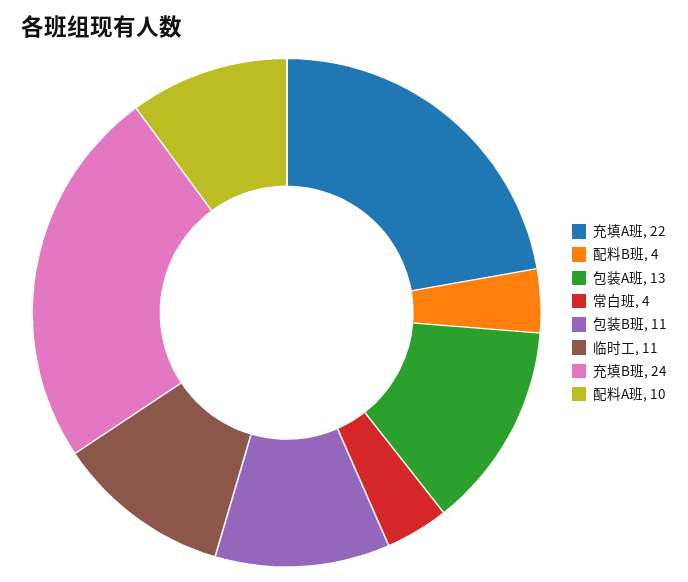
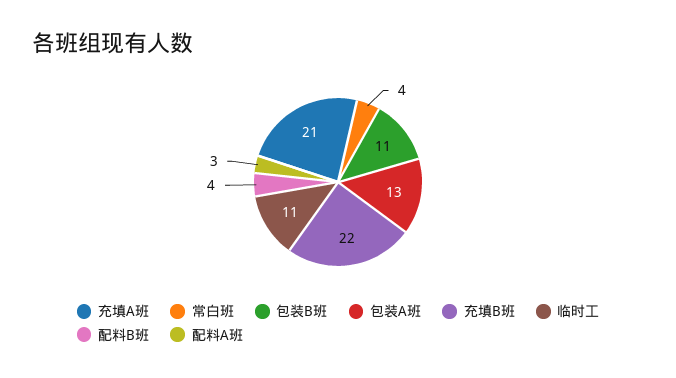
  {
-   "充填A班": 22,
+   "充填A班": 21,
    "配料B班": 4,
    "包装A班": 13,
    "常白班": 4,
    "包装B班": 11,
    "临时工": 11,
-   "充填B班": 24,
+   "充填B班": 22,
-   "配料A班": 10
+   "配料A班": 3
  }

